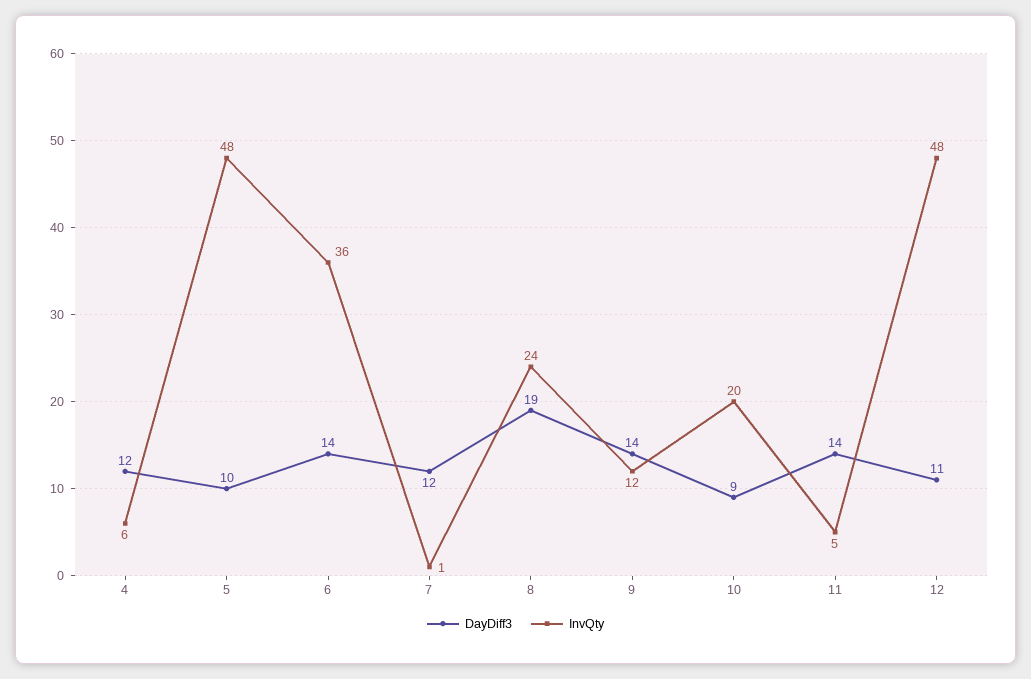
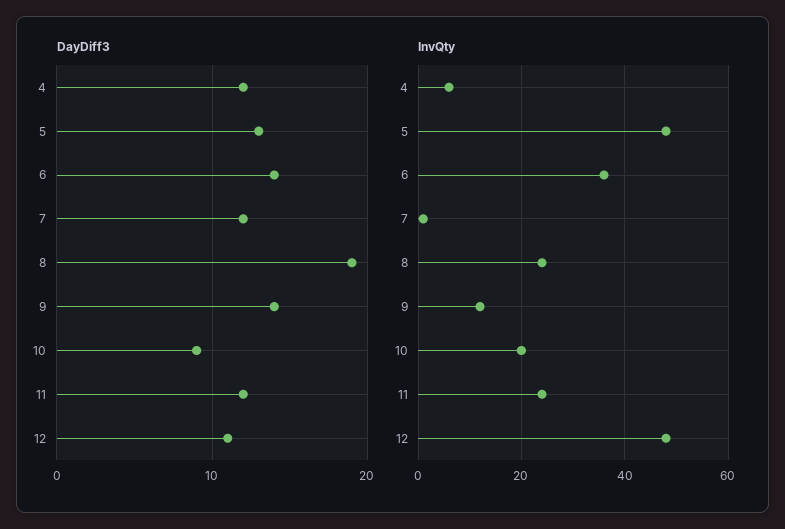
  {
    "DayDiff3": {
      "4": 12,
-     "5": 10,
+     "5": 13,
      "6": 14,
      "7": 12,
      "8": 19,
      "9": 14,
      "10": 9,
-     "11": 14,
+     "11": 12,
      "12": 11
    },
    "InvQty": {
      "4": 6,
      "5": 48,
      "6": 36,
      "7": 1,
      "8": 24,
      "9": 12,
      "10": 20,
-     "11": 5,
+     "11": 25,
      "12": 48
    }
  }

